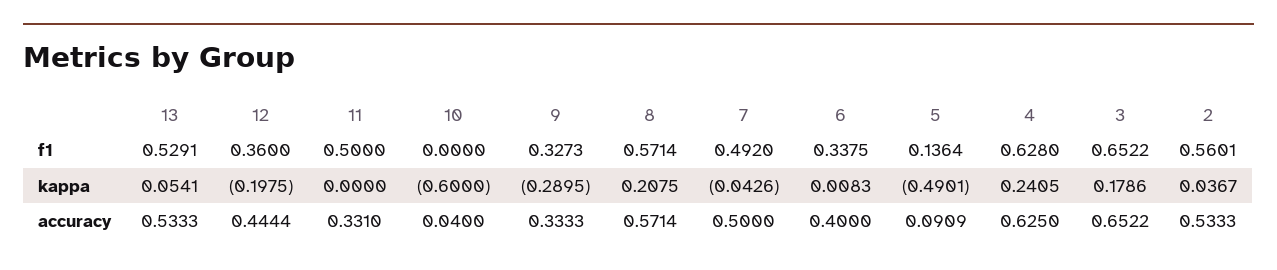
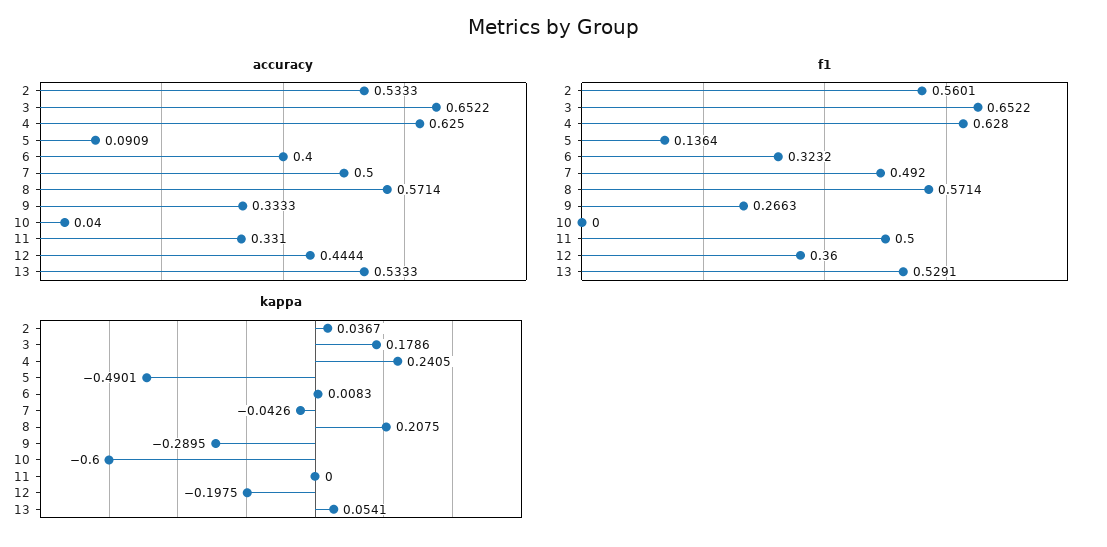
  {
    "f1": {
      "13": 0.5291,
      "12": 0.36,
      "11": 0.5,
      "10": 0,
-     "9": 0.3273,
+     "9": 0.2663,
      "8": 0.5714,
      "7": 0.492,
-     "6": 0.3375,
+     "6": 0.3232,
      "5": 0.1364,
      "4": 0.628,
      "3": 0.6522,
      "2": 0.5601
    },
    "kappa": {
      "13": 0.0541,
      "12": -0.1975,
      "11": 0,
      "10": -0.6,
      "9": -0.2895,
      "8": 0.2075,
      "7": -0.0426,
      "6": 0.0083,
      "5": -0.4901,
      "4": 0.2405,
      "3": 0.1786,
      "2": 0.0367
    },
    "accuracy": {
      "13": 0.5333,
      "12": 0.4444,
      "11": 0.331,
      "10": 0.04,
      "9": 0.3333,
      "8": 0.5714,
      "7": 0.5,
      "6": 0.4,
      "5": 0.0909,
      "4": 0.625,
      "3": 0.6522,
      "2": 0.5333
    }
  }

